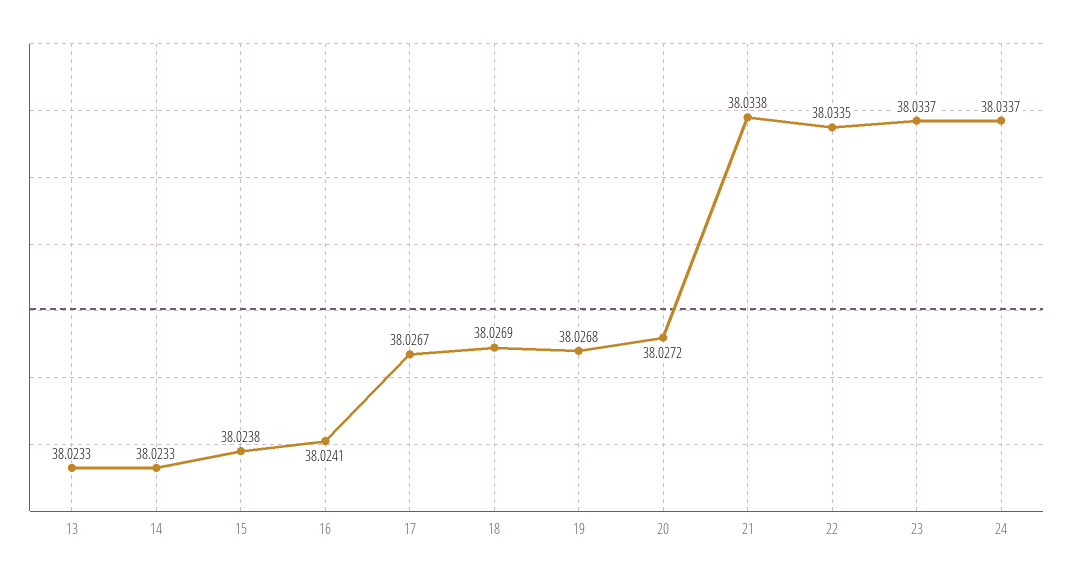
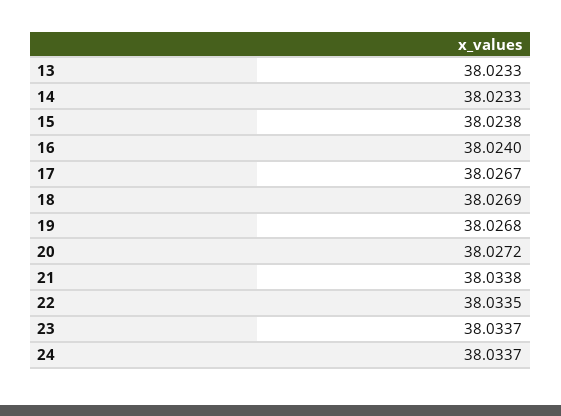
  {
    "13": 38.0233,
    "14": 38.0233,
    "15": 38.0238,
-   "16": 38.0241,
+   "16": 38.024,
    "17": 38.0267,
    "18": 38.0269,
    "19": 38.0268,
    "20": 38.0272,
    "21": 38.0338,
    "22": 38.0335,
    "23": 38.0337,
    "24": 38.0337
  }

